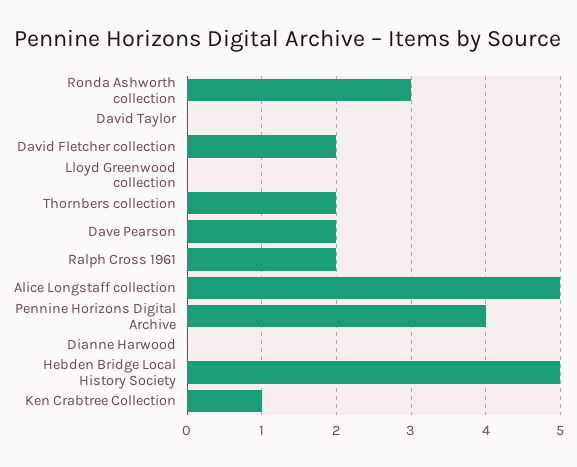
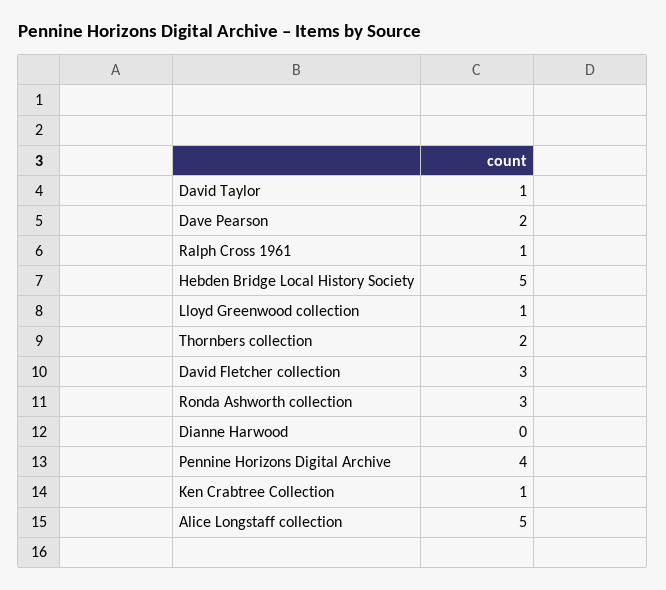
  {
    "Ronda Ashworth collection": 3,
-   "David Taylor": 0,
+   "David Taylor": 1,
-   "David Fletcher collection": 2,
+   "David Fletcher collection": 3,
-   "Lloyd Greenwood collection": 0,
+   "Lloyd Greenwood collection": 1,
    "Thornbers collection": 2,
    "Dave Pearson": 2,
-   "Ralph Cross 1961": 2,
+   "Ralph Cross 1961": 1,
    "Alice Longstaff collection": 5,
    "Pennine Horizons Digital Archive": 4,
    "Dianne Harwood": 0,
    "Hebden Bridge Local History Society": 5,
    "Ken Crabtree Collection": 1
  }

